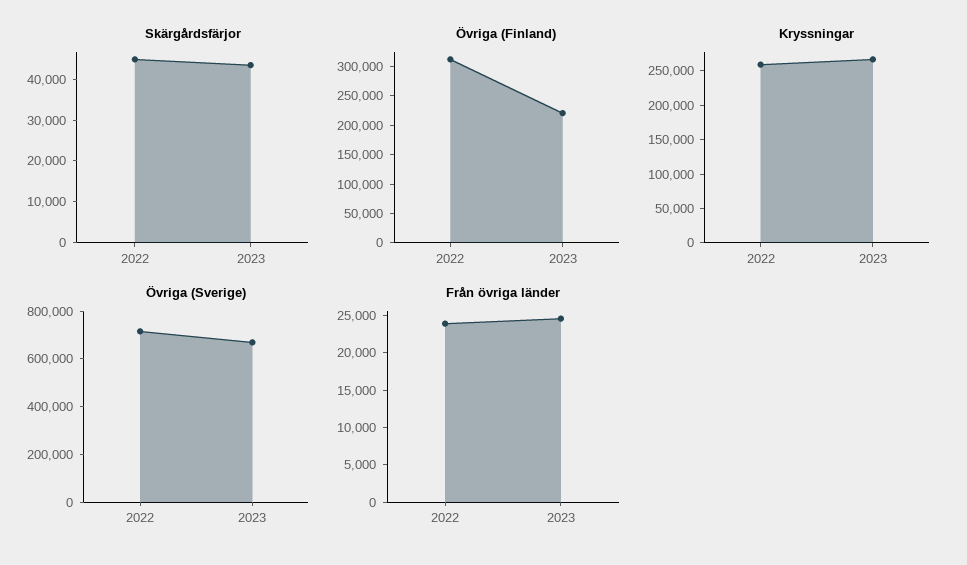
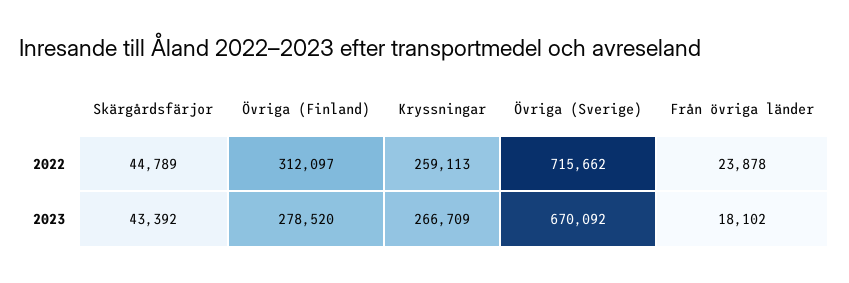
  {
    "Skärgårdsfärjor": {
      "2022": 44789,
      "2023": 43392
    },
    "Övriga (Finland)": {
      "2022": 312097,
-     "2023": 225000
+     "2023": 278520
    },
    "Kryssningar": {
      "2022": 259113,
      "2023": 266709
    },
    "Övriga (Sverige)": {
      "2022": 715662,
      "2023": 670092
    },
    "Från övriga länder": {
      "2022": 23878,
-     "2023": 25000
+     "2023": 18102
    }
  }

